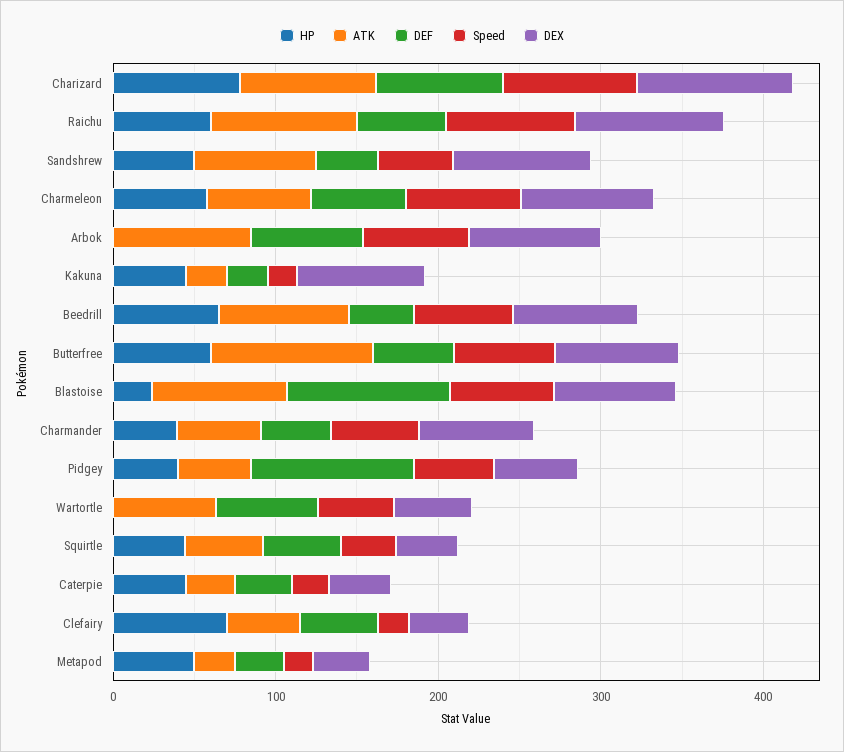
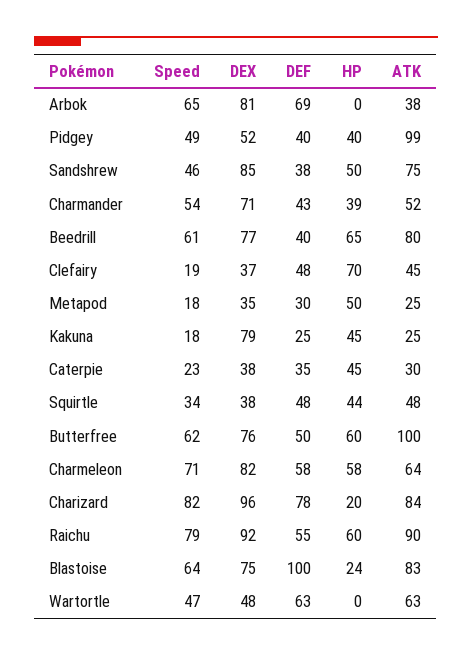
  {
    "HP": {
-     "Charizard": 80,
+     "Charizard": 20,
      "Raichu": 60,
      "Sandshrew": 50,
      "Charmeleon": 58,
      "Arbok": 0,
      "Kakuna": 45,
      "Beedrill": 65,
      "Butterfree": 60,
      "Blastoise": 24,
      "Charmander": 39,
      "Pidgey": 40,
      "Wartortle": 0,
      "Squirtle": 44,
      "Caterpie": 45,
      "Clefairy": 70,
      "Metapod": 50
    },
    "ATK": {
      "Charizard": 84,
      "Raichu": 90,
      "Sandshrew": 75,
      "Charmeleon": 64,
-     "Arbok": 80,
+     "Arbok": 38,
      "Kakuna": 25,
      "Beedrill": 80,
      "Butterfree": 100,
      "Blastoise": 83,
      "Charmander": 52,
-     "Pidgey": 40,
+     "Pidgey": 99,
      "Wartortle": 63,
      "Squirtle": 48,
      "Caterpie": 30,
      "Clefairy": 45,
      "Metapod": 25
    },
    "DEF": {
      "Charizard": 78,
      "Raichu": 55,
      "Sandshrew": 38,
      "Charmeleon": 58,
      "Arbok": 69,
      "Kakuna": 25,
      "Beedrill": 40,
      "Butterfree": 50,
      "Blastoise": 100,
      "Charmander": 43,
-     "Pidgey": 100,
+     "Pidgey": 40,
      "Wartortle": 63,
      "Squirtle": 48,
      "Caterpie": 35,
      "Clefairy": 48,
      "Metapod": 30
    },
    "Speed": {
      "Charizard": 82,
      "Raichu": 79,
      "Sandshrew": 46,
      "Charmeleon": 71,
      "Arbok": 65,
      "Kakuna": 18,
      "Beedrill": 61,
      "Butterfree": 62,
      "Blastoise": 64,
      "Charmander": 54,
      "Pidgey": 49,
      "Wartortle": 47,
      "Squirtle": 34,
      "Caterpie": 23,
      "Clefairy": 19,
      "Metapod": 18
    },
    "DEX": {
      "Charizard": 96,
      "Raichu": 92,
      "Sandshrew": 85,
      "Charmeleon": 82,
      "Arbok": 81,
      "Kakuna": 79,
      "Beedrill": 77,
      "Butterfree": 76,
      "Blastoise": 75,
      "Charmander": 71,
      "Pidgey": 52,
      "Wartortle": 48,
      "Squirtle": 38,
      "Caterpie": 38,
      "Clefairy": 37,
      "Metapod": 35
    }
  }

